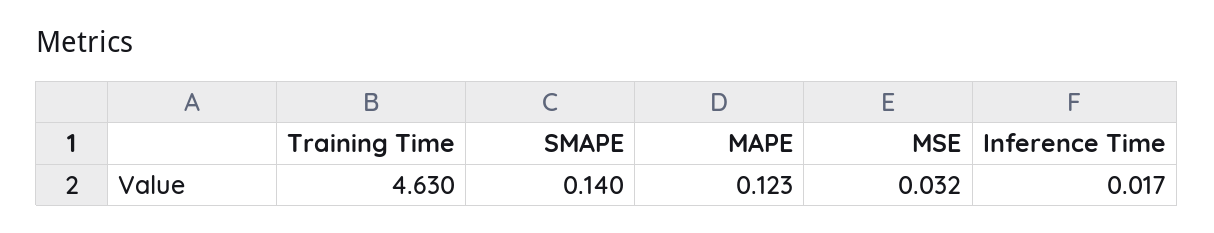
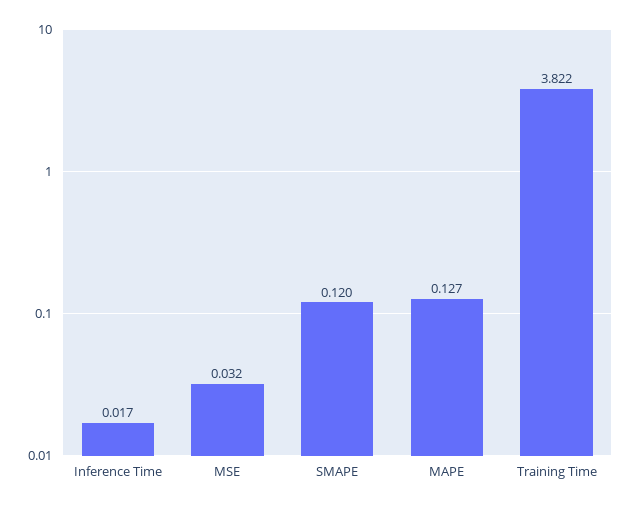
  {
-   "Training Time": 4.63,
+   "Training Time": 3.822,
-   "SMAPE": 0.14,
+   "SMAPE": 0.12,
-   "MAPE": 0.123,
+   "MAPE": 0.127,
    "MSE": 0.032,
    "Inference Time": 0.017
  }

